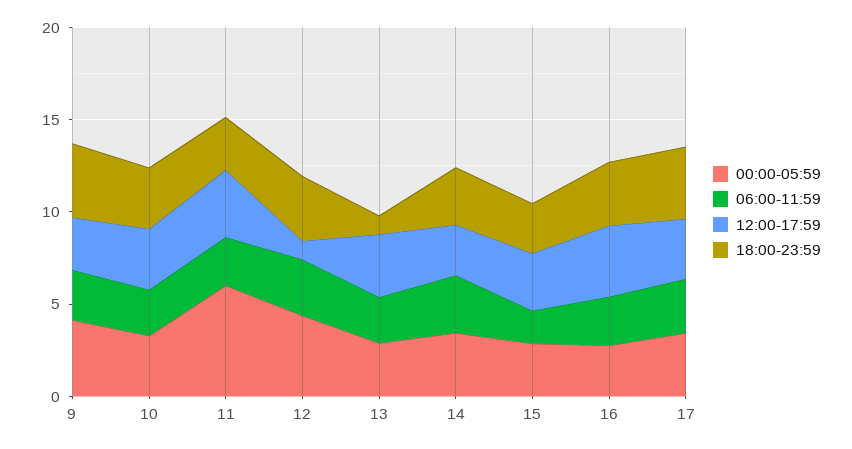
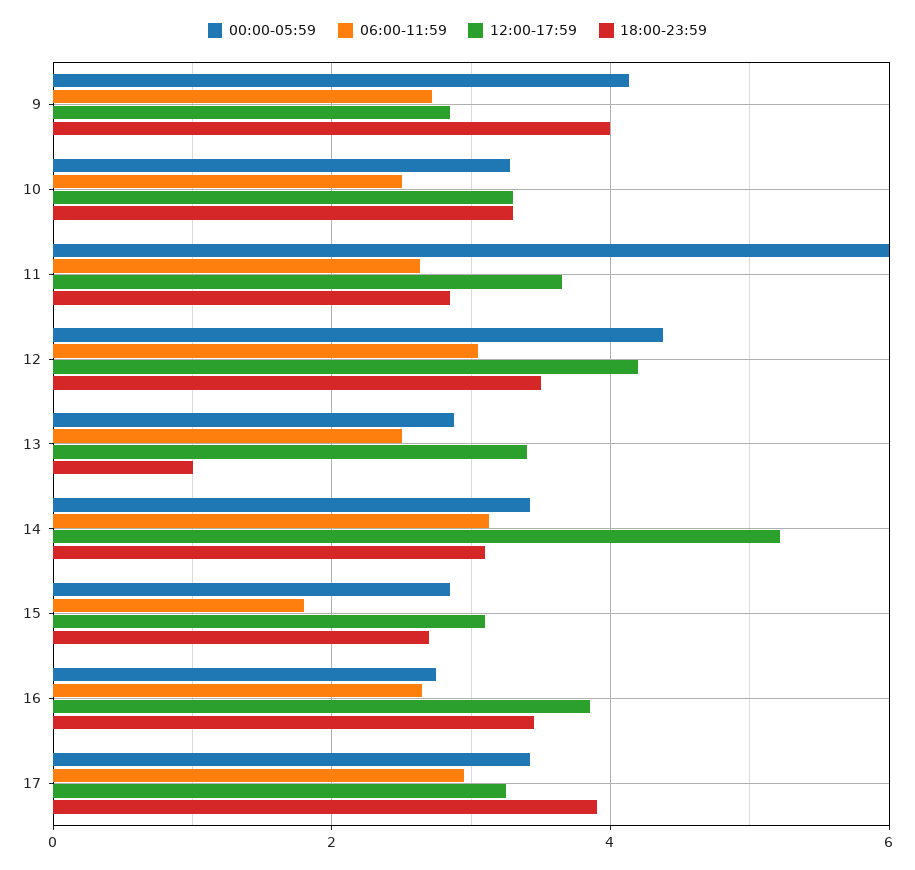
  {
    "00:00-05:59": {
      "9": 4.2,
      "10": 3.2,
      "11": 6,
      "12": 4.4,
      "13": 2.8,
      "14": 3.4,
      "15": 2.8,
      "16": 2.8,
      "17": 3.4
    },
    "06:00-11:59": {
      "9": 2.8,
      "10": 2.6,
      "11": 2.6,
      "12": 3,
      "13": 2.6,
      "14": 3.2,
      "15": 1.8,
      "16": 2.6,
      "17": 3
    },
    "12:00-17:59": {
      "9": 2.8,
      "10": 3.4,
      "11": 3.6,
-     "12": 1,
+     "12": 4.2,
      "13": 3.4,
-     "14": 3,
+     "14": 5.2,
      "15": 3.2,
      "16": 3.8,
      "17": 3.2
    },
    "18:00-23:59": {
      "9": 4,
      "10": 3.4,
      "11": 2.8,
      "12": 3.6,
      "13": 1,
      "14": 3.2,
      "15": 2.8,
      "16": 3.4,
      "17": 4
    }
  }

